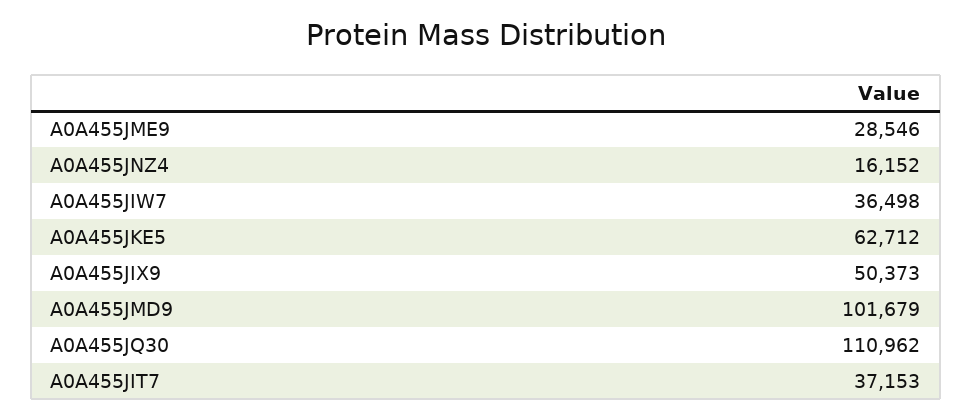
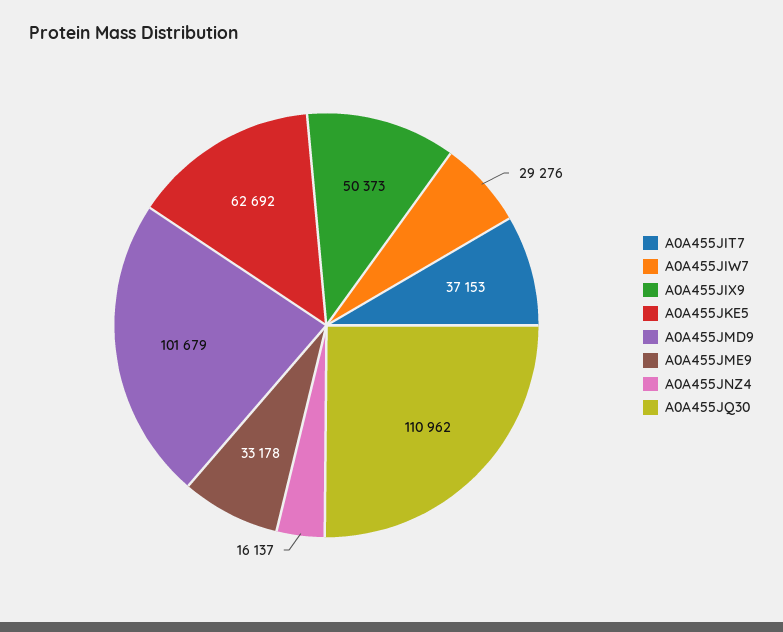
  {
-   "A0A455JME9": 28546,
+   "A0A455JME9": 33178,
-   "A0A455JNZ4": 16152,
+   "A0A455JNZ4": 16137,
-   "A0A455JIW7": 36498,
+   "A0A455JIW7": 29276,
-   "A0A455JKE5": 62712,
+   "A0A455JKE5": 62692,
    "A0A455JIX9": 50373,
    "A0A455JMD9": 101679,
    "A0A455JQ30": 110962,
    "A0A455JIT7": 37153
  }

